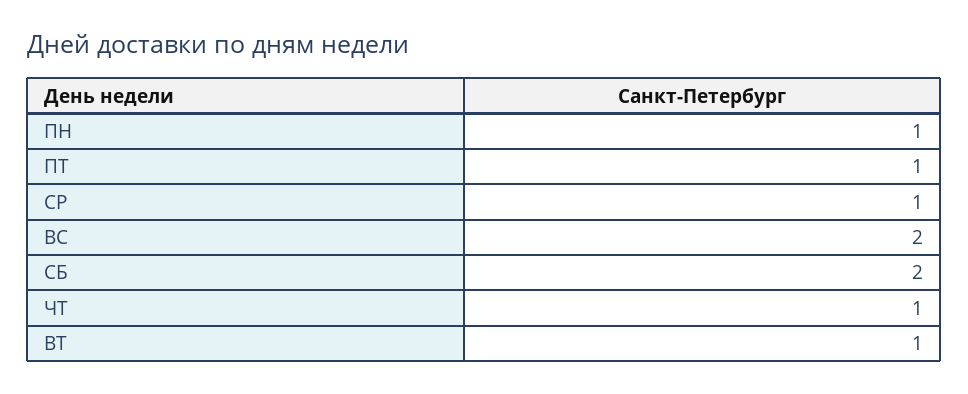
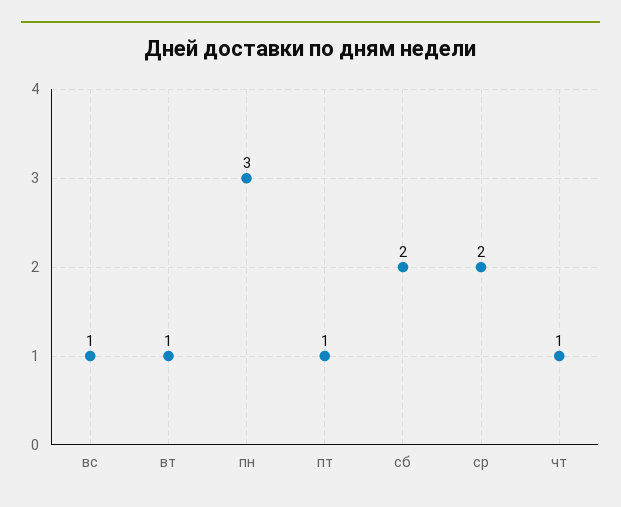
  {
-   "ПН": 1,
+   "ПН": 3,
    "ПТ": 1,
-   "СР": 1,
+   "СР": 2,
-   "ВС": 2,
+   "ВС": 1,
    "СБ": 2,
    "ЧТ": 1,
    "ВТ": 1
  }

